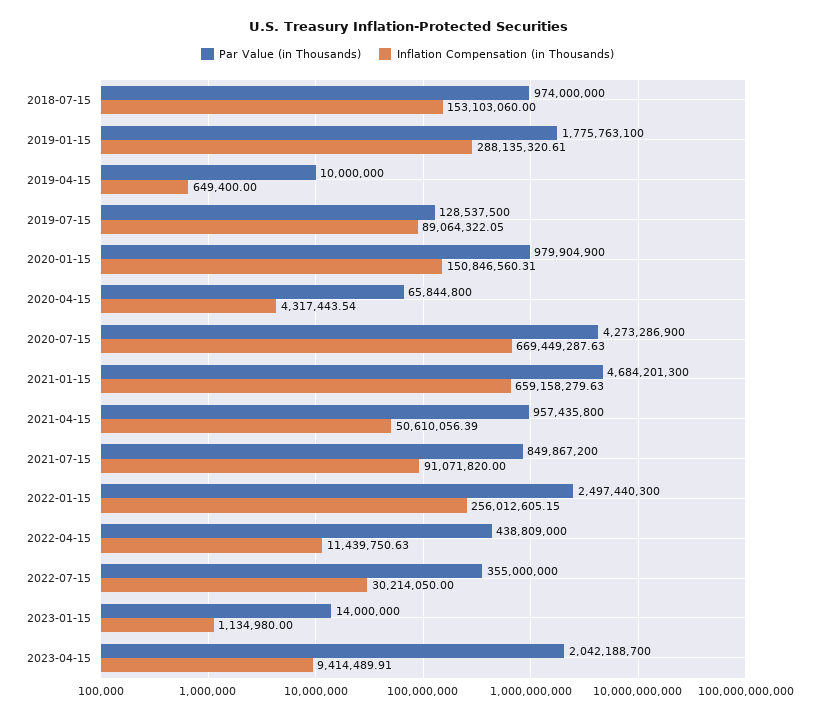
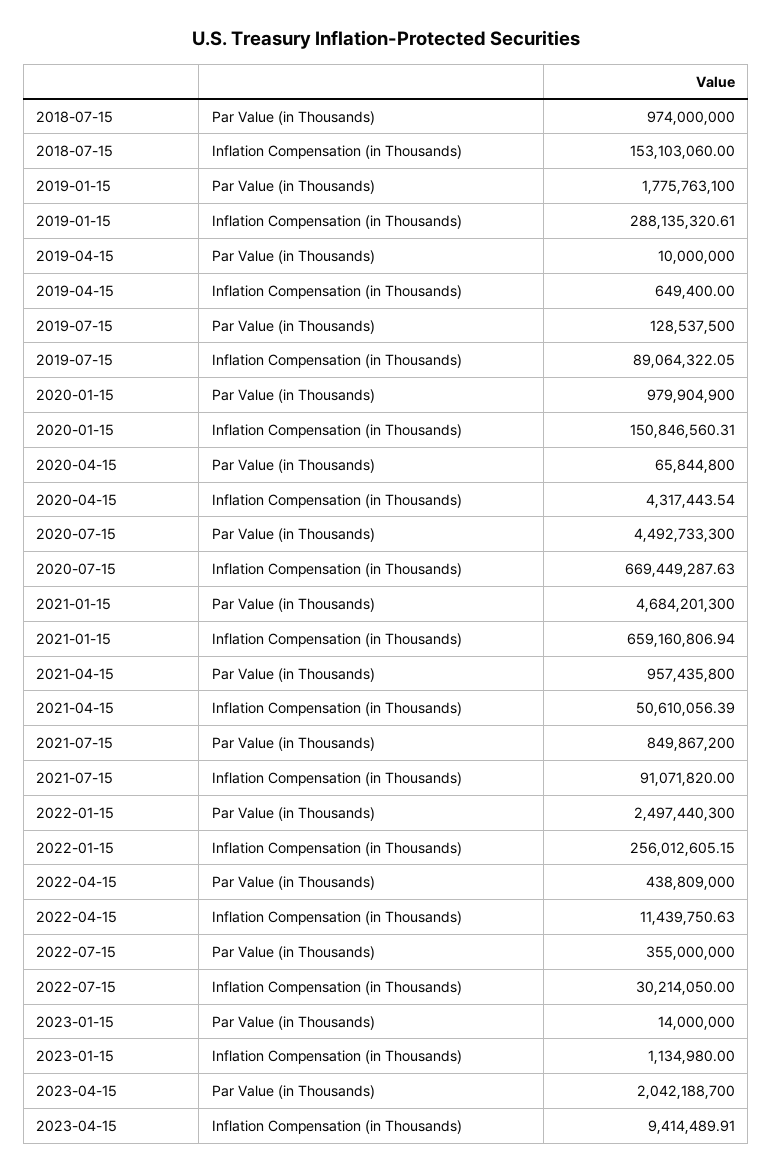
  {
    "Par Value (in Thousands)": {
      "2018-07-15": 974000000,
      "2019-01-15": 1775763100,
      "2019-04-15": 10000000,
      "2019-07-15": 128537500,
      "2020-01-15": 979904900,
      "2020-04-15": 65844800,
-     "2020-07-15": 4273286900,
+     "2020-07-15": 4492733300,
      "2021-01-15": 4684201300,
      "2021-04-15": 957435800,
      "2021-07-15": 849867200,
      "2022-01-15": 2497440300,
      "2022-04-15": 438809000,
      "2022-07-15": 355000000,
      "2023-01-15": 14000000,
      "2023-04-15": 2042188700
    },
    "Inflation Compensation (in Thousands)": {
      "2018-07-15": 153103060,
      "2019-01-15": 288135320.61,
      "2019-04-15": 649400,
      "2019-07-15": 89064322.05,
      "2020-01-15": 150846560.31,
      "2020-04-15": 4317443.54,
      "2020-07-15": 669449287.63,
-     "2021-01-15": 659158279.63,
+     "2021-01-15": 659160806.94,
      "2021-04-15": 50610056.39,
      "2021-07-15": 91071820,
      "2022-01-15": 256012605.15,
      "2022-04-15": 11439750.63,
      "2022-07-15": 30214050,
      "2023-01-15": 1134980,
      "2023-04-15": 9414489.91
    }
  }

